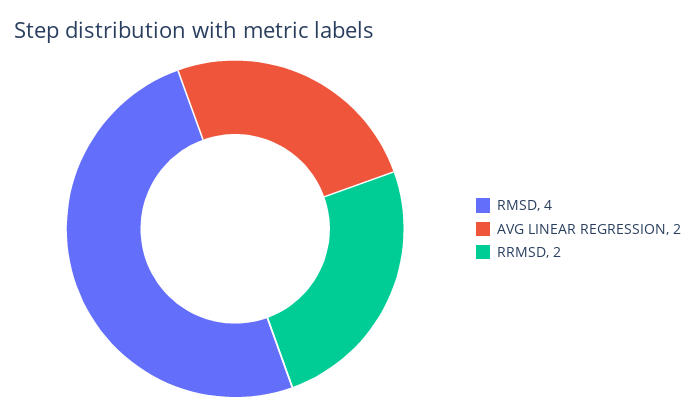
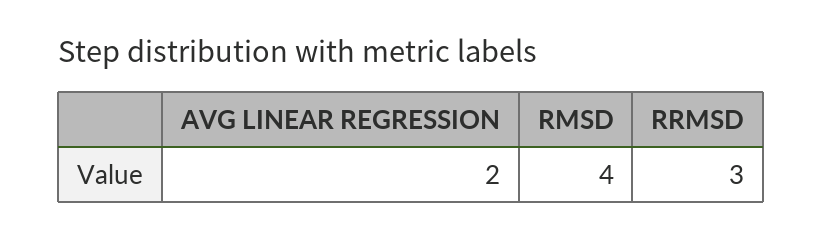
  {
    "RMSD": 4,
    "AVG LINEAR REGRESSION": 2,
-   "RRMSD": 2
+   "RRMSD": 3
  }

